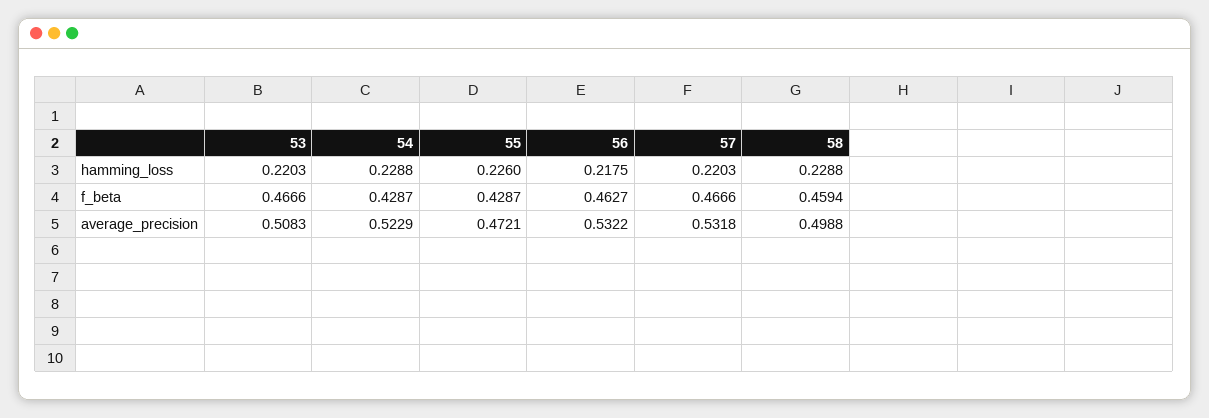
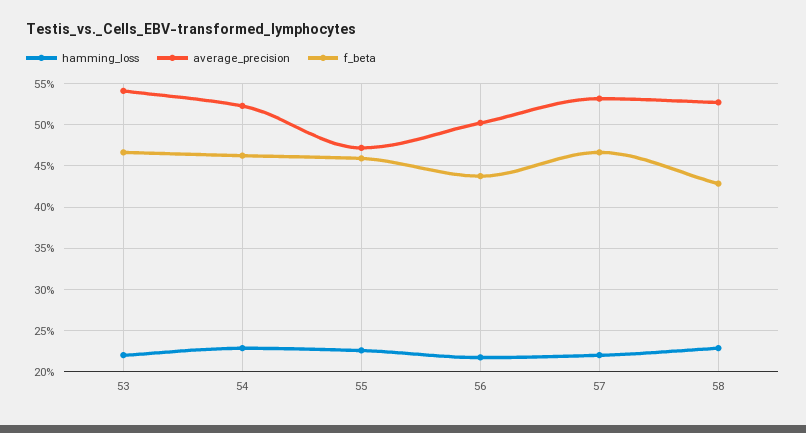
  {
    "hamming_loss": {
      "53": 0.2203,
      "54": 0.2288,
      "55": 0.226,
      "56": 0.2175,
      "57": 0.2203,
      "58": 0.2288
    },
    "f_beta": {
      "53": 0.4666,
-     "54": 0.4287,
+     "54": 0.46,
-     "55": 0.4287,
+     "55": 0.46,
-     "56": 0.4627,
+     "56": 0.44,
      "57": 0.4666,
-     "58": 0.4594
+     "58": 0.43
    },
    "average_precision": {
-     "53": 0.5083,
+     "53": 0.54,
      "54": 0.5229,
      "55": 0.4721,
-     "56": 0.5322,
+     "56": 0.5,
      "57": 0.5318,
-     "58": 0.4988
+     "58": 0.53
    }
  }

